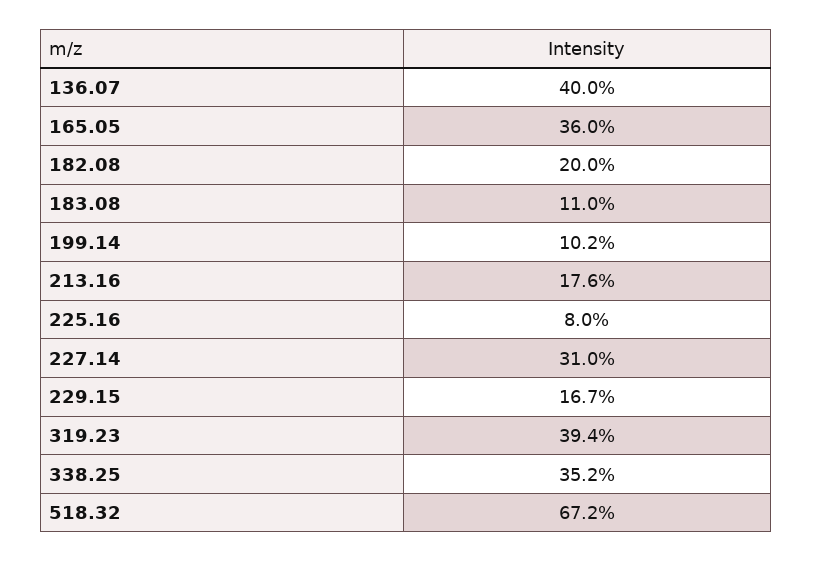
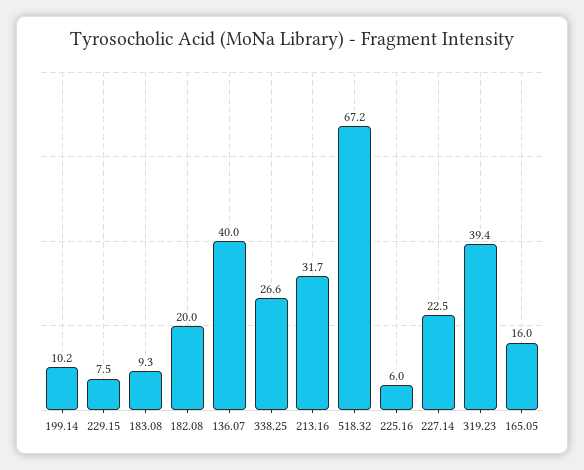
  {
    "136.07": 40,
-   "165.05": 36,
+   "165.05": 16,
    "182.08": 20,
-   "183.08": 11,
+   "183.08": 9.3,
    "199.14": 10.2,
-   "213.16": 17.6,
+   "213.16": 31.7,
-   "225.16": 8,
+   "225.16": 6,
-   "227.14": 31,
+   "227.14": 22.5,
-   "229.15": 16.7,
+   "229.15": 7.5,
    "319.23": 39.4,
-   "338.25": 35.2,
+   "338.25": 26.6,
    "518.32": 67.2
  }

